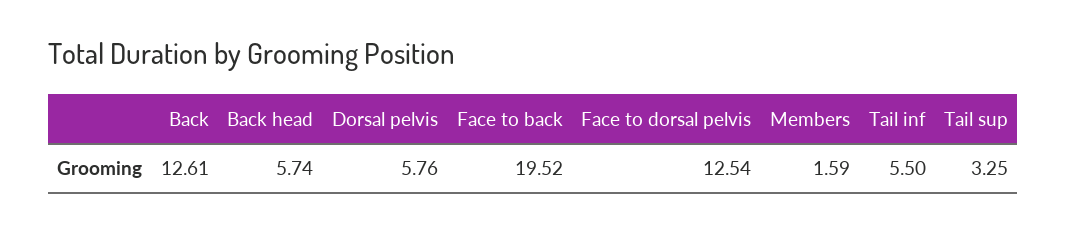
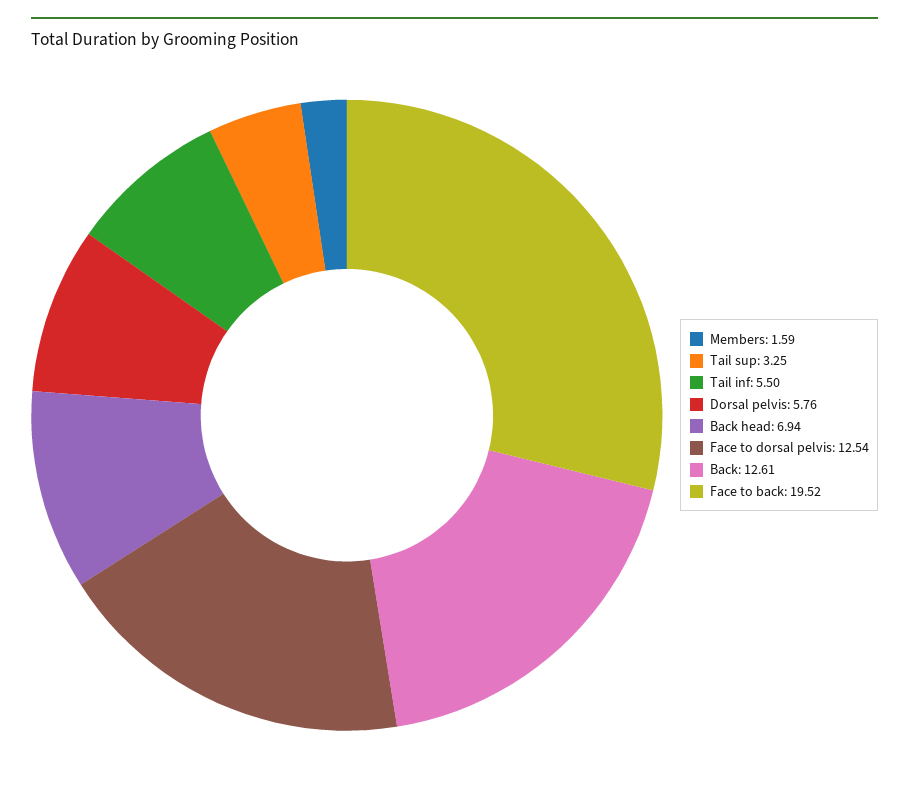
  {
    "Back": 12.61,
-   "Back head": 5.74,
+   "Back head": 6.94,
    "Dorsal pelvis": 5.76,
    "Face to back": 19.52,
    "Face to dorsal pelvis": 12.54,
    "Members": 1.59,
    "Tail inf": 5.5,
    "Tail sup": 3.25
  }

